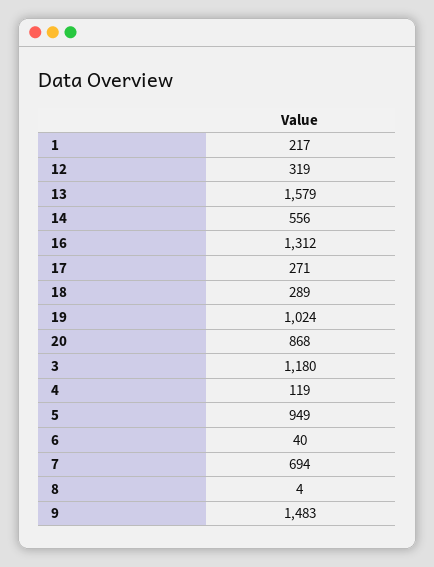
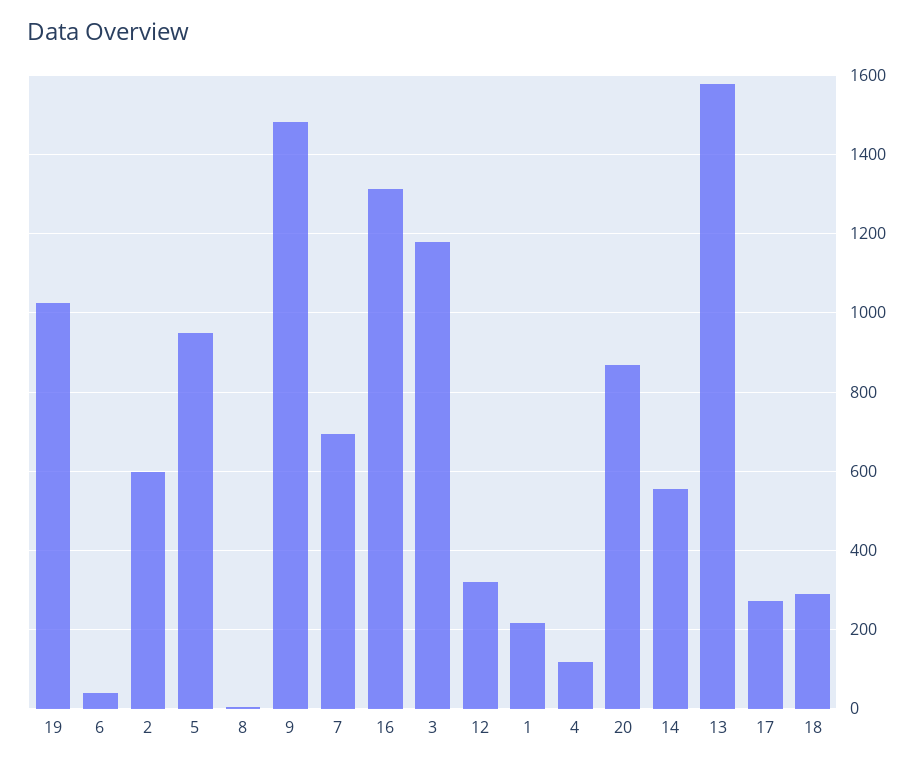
  {
    "1": 217,
    "12": 319,
    "13": 1579,
    "14": 556,
    "16": 1312,
    "17": 271,
    "18": 289,
    "19": 1024,
    "20": 868,
    "3": 1180,
    "4": 119,
    "5": 949,
    "6": 40,
    "7": 694,
    "8": 4,
-   "9": 1483
+   "9": 1483,
+   "2": 600
  }

